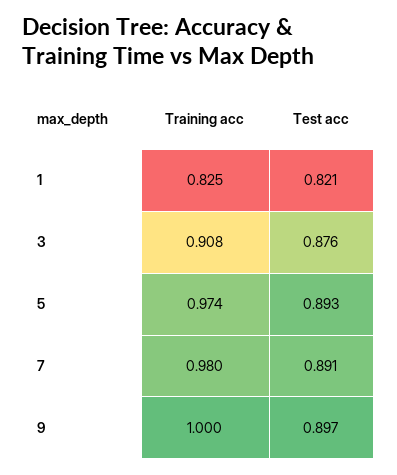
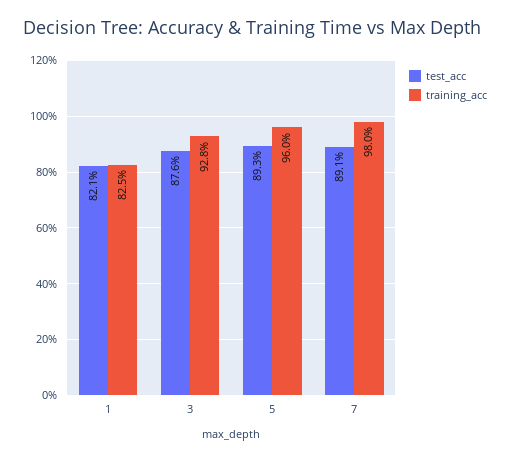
  {
    "Training acc": {
      "1": 0.825,
-     "3": 0.908,
+     "3": 0.928,
-     "5": 0.974,
+     "5": 0.96,
-     "7": 0.98,
+     "7": 0.98
-     "9": 1
    },
    "Test acc": {
      "1": 0.821,
      "3": 0.876,
      "5": 0.893,
-     "7": 0.891,
+     "7": 0.891
-     "9": 0.897
    }
  }

